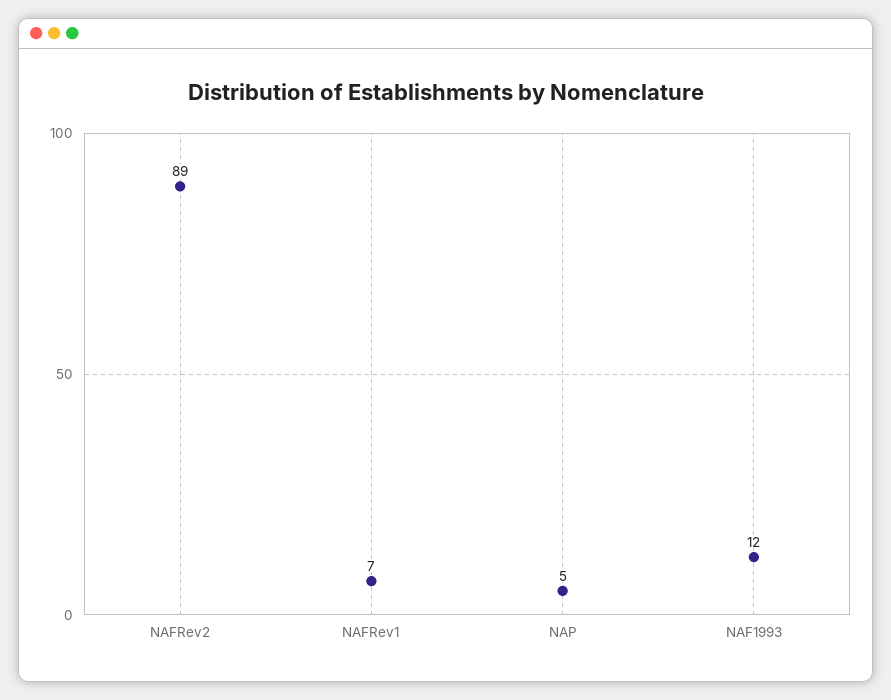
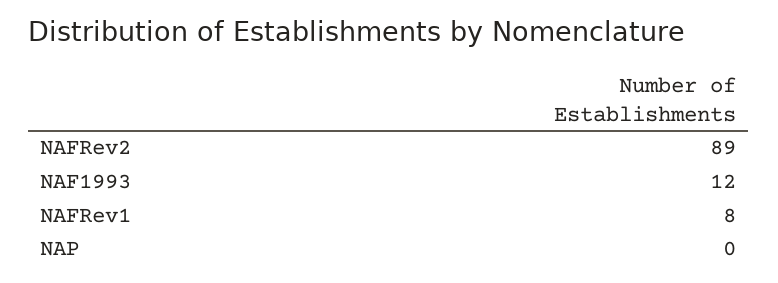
  {
    "NAFRev2": 89,
-   "NAFRev1": 7,
+   "NAFRev1": 8,
-   "NAP": 5,
+   "NAP": 0,
    "NAF1993": 12
  }

